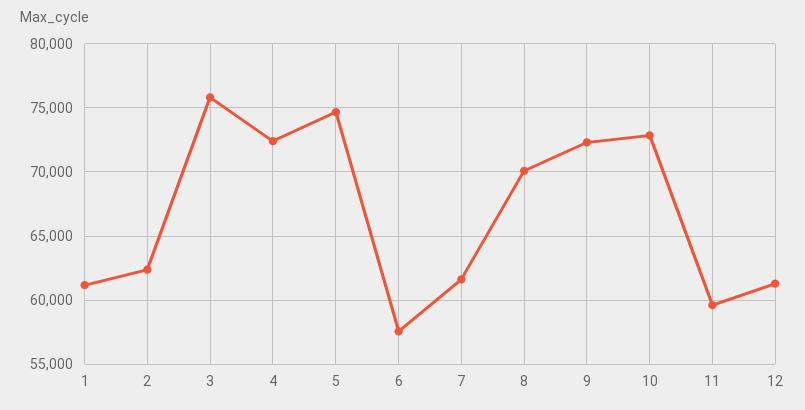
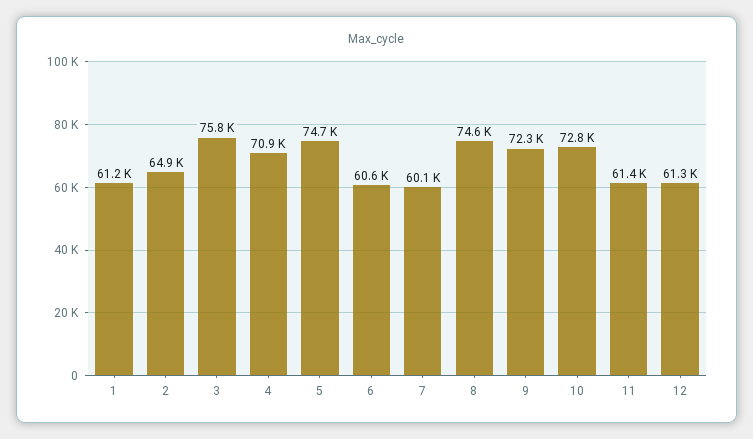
  {
    "1": 61200,
-   "2": 62500,
+   "2": 64900,
    "3": 75800,
-   "4": 72500,
+   "4": 70900,
    "5": 74700,
-   "6": 57500,
+   "6": 60600,
-   "7": 61500,
+   "7": 60100,
-   "8": 70000,
+   "8": 74600,
    "9": 72300,
    "10": 72800,
-   "11": 59500,
+   "11": 61400,
    "12": 61300
  }

